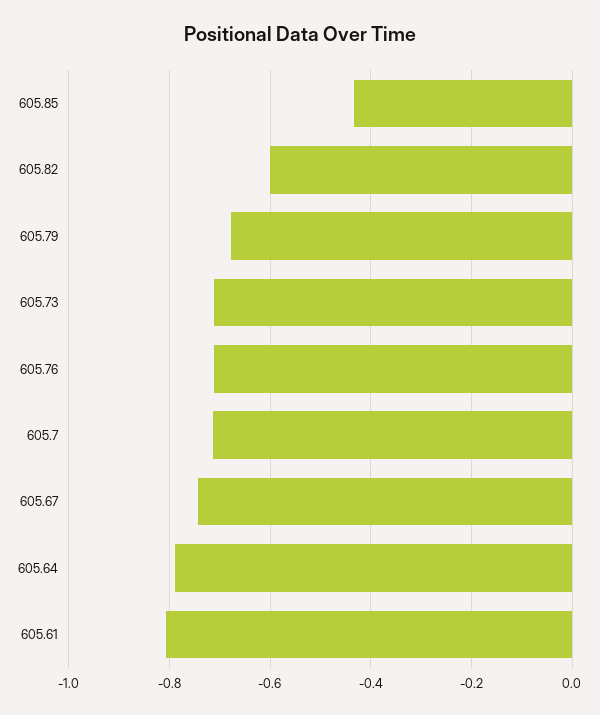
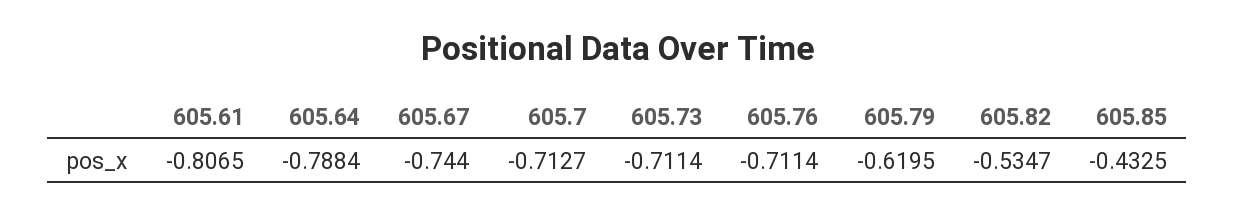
  {
    "605.85": -0.4325,
-   "605.82": -0.6,
+   "605.82": -0.5347,
-   "605.79": -0.68,
+   "605.79": -0.6195,
    "605.73": -0.7114,
    "605.76": -0.7114,
    "605.7": -0.7127,
    "605.67": -0.744,
    "605.64": -0.7884,
    "605.61": -0.8065
  }

